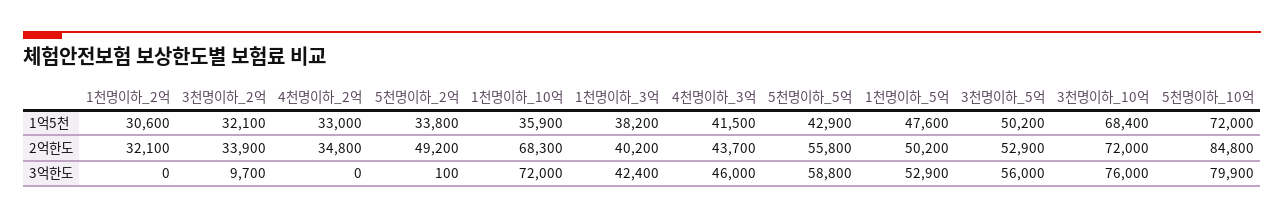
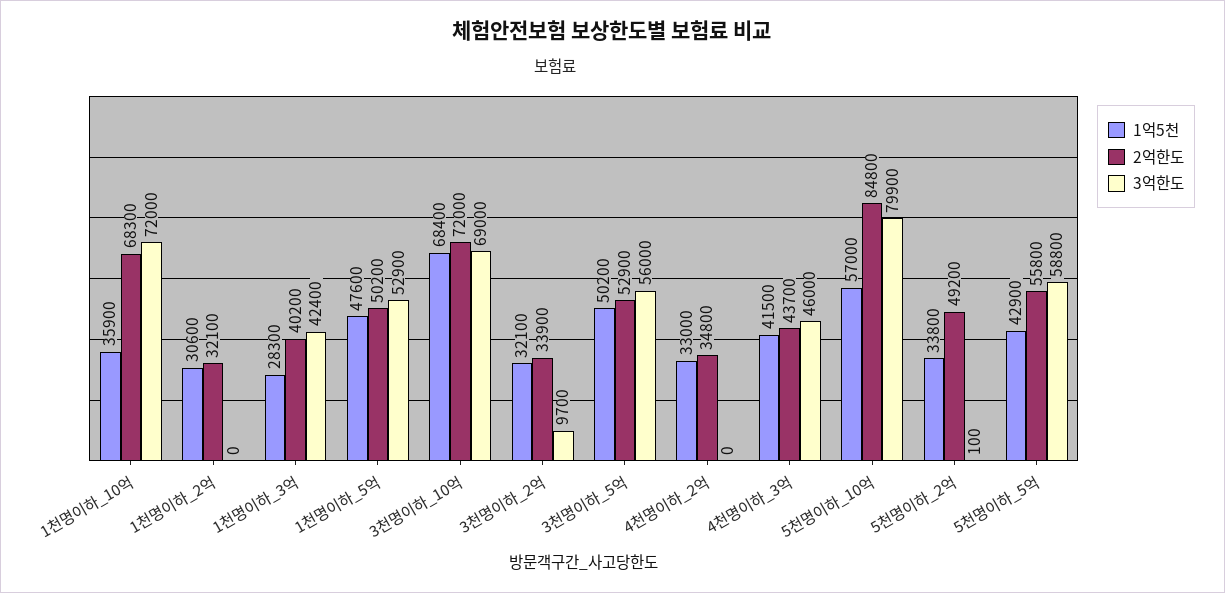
  {
    "1억5천": {
      "1천명이하_2억": 30600,
      "3천명이하_2억": 32100,
      "4천명이하_2억": 33000,
      "5천명이하_2억": 33800,
      "1천명이하_10억": 35900,
-     "1천명이하_3억": 38200,
+     "1천명이하_3억": 28300,
      "4천명이하_3억": 41500,
      "5천명이하_5억": 42900,
      "1천명이하_5억": 47600,
      "3천명이하_5억": 50200,
      "3천명이하_10억": 68400,
-     "5천명이하_10억": 72000
+     "5천명이하_10억": 57000
    },
    "2억한도": {
      "1천명이하_2억": 32100,
      "3천명이하_2억": 33900,
      "4천명이하_2억": 34800,
      "5천명이하_2억": 49200,
      "1천명이하_10억": 68300,
      "1천명이하_3억": 40200,
      "4천명이하_3억": 43700,
      "5천명이하_5억": 55800,
      "1천명이하_5억": 50200,
      "3천명이하_5억": 52900,
      "3천명이하_10억": 72000,
      "5천명이하_10억": 84800
    },
    "3억한도": {
      "1천명이하_2억": 0,
      "3천명이하_2억": 9700,
      "4천명이하_2억": 0,
      "5천명이하_2억": 100,
      "1천명이하_10억": 72000,
      "1천명이하_3억": 42400,
      "4천명이하_3억": 46000,
      "5천명이하_5억": 58800,
      "1천명이하_5억": 52900,
      "3천명이하_5억": 56000,
-     "3천명이하_10억": 76000,
+     "3천명이하_10억": 69000,
      "5천명이하_10억": 79900
    }
  }

